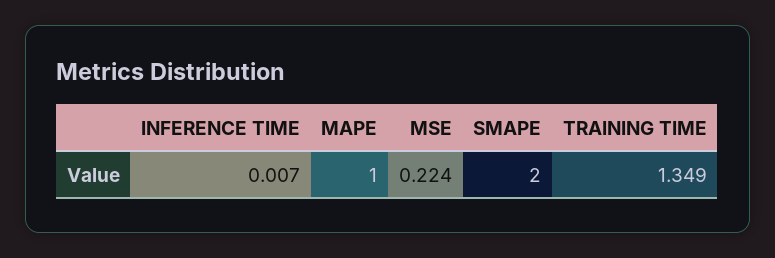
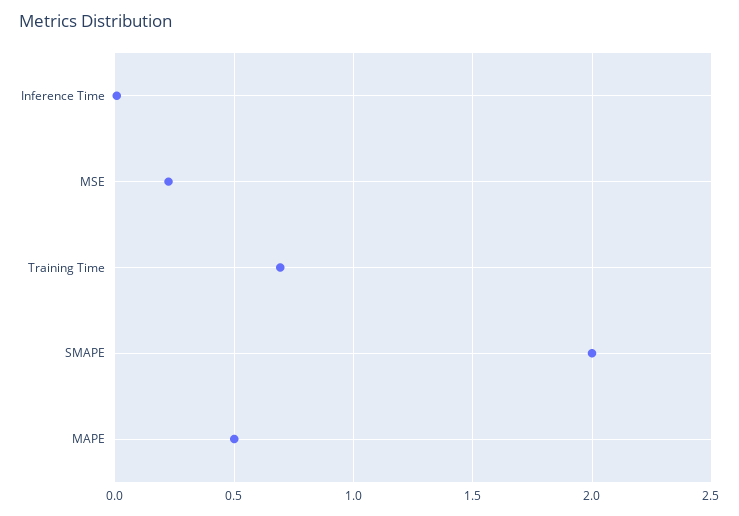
  {
    "INFERENCE TIME": 0.007,
-   "MAPE": 1,
+   "MAPE": 0.5,
    "MSE": 0.224,
    "SMAPE": 2,
-   "TRAINING TIME": 1.349
+   "TRAINING TIME": 0.7
  }

